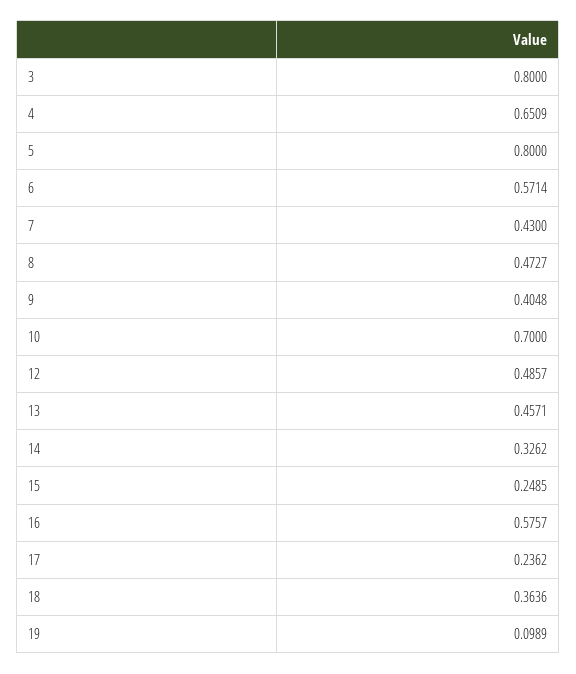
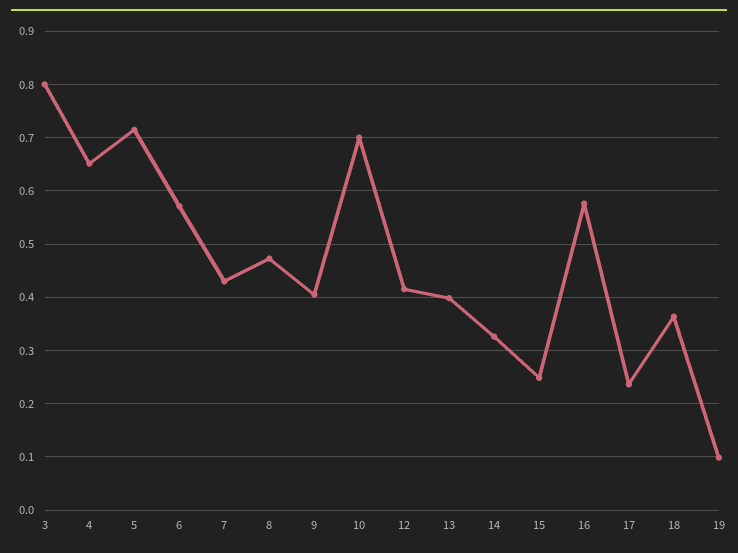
  {
    "3": 0.8,
    "4": 0.6509,
-   "5": 0.8,
+   "5": 0.72,
    "6": 0.5714,
    "7": 0.43,
    "8": 0.4727,
    "9": 0.4048,
    "10": 0.7,
-   "12": 0.4857,
+   "12": 0.42,
-   "13": 0.4571,
+   "13": 0.4,
    "14": 0.3262,
    "15": 0.2485,
    "16": 0.5757,
    "17": 0.2362,
    "18": 0.3636,
    "19": 0.0989
  }

